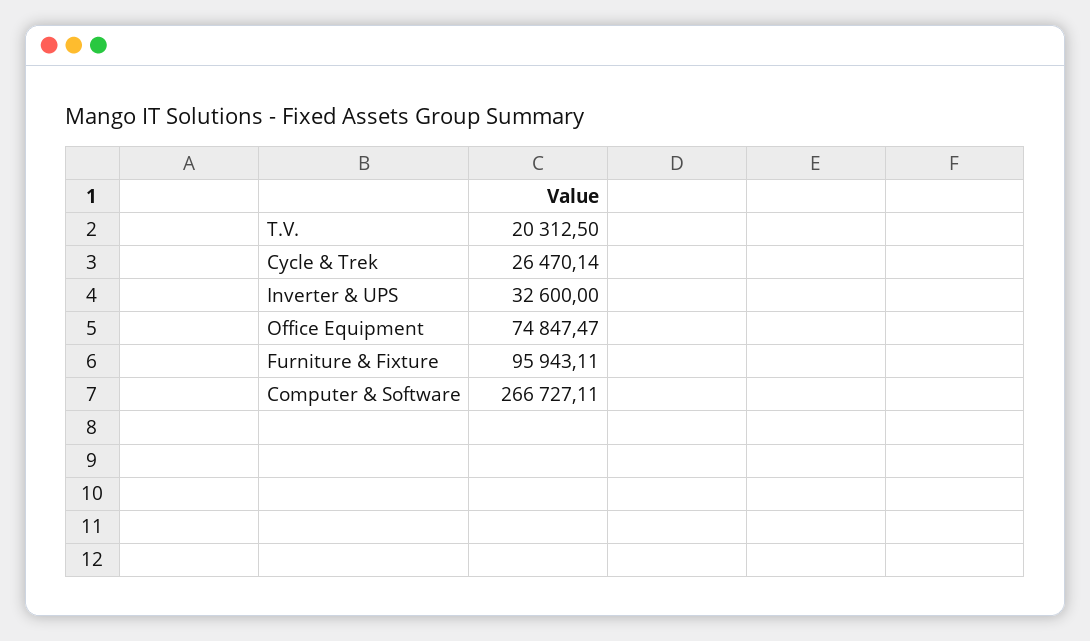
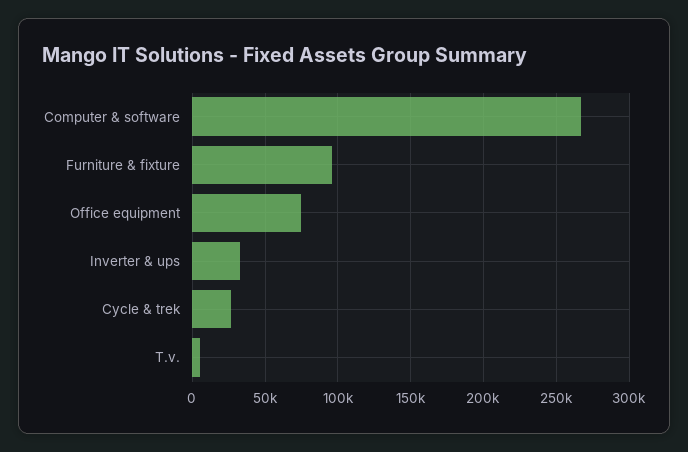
  {
-   "T.V.": 20312.5,
+   "T.V.": 5000,
    "Cycle & Trek": 26470.14,
    "Inverter & UPS": 32600,
    "Office Equipment": 74847.47,
    "Furniture & Fixture": 95943.11,
    "Computer & Software": 266727.11
  }

